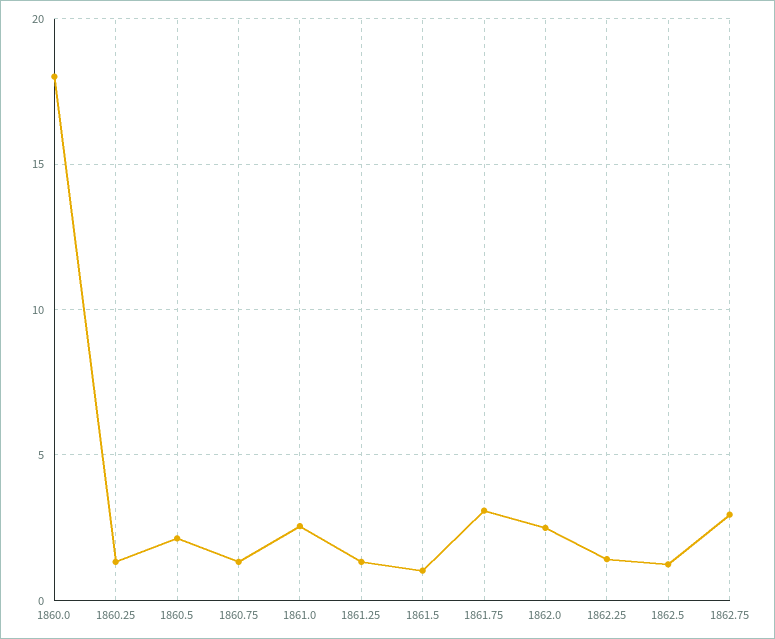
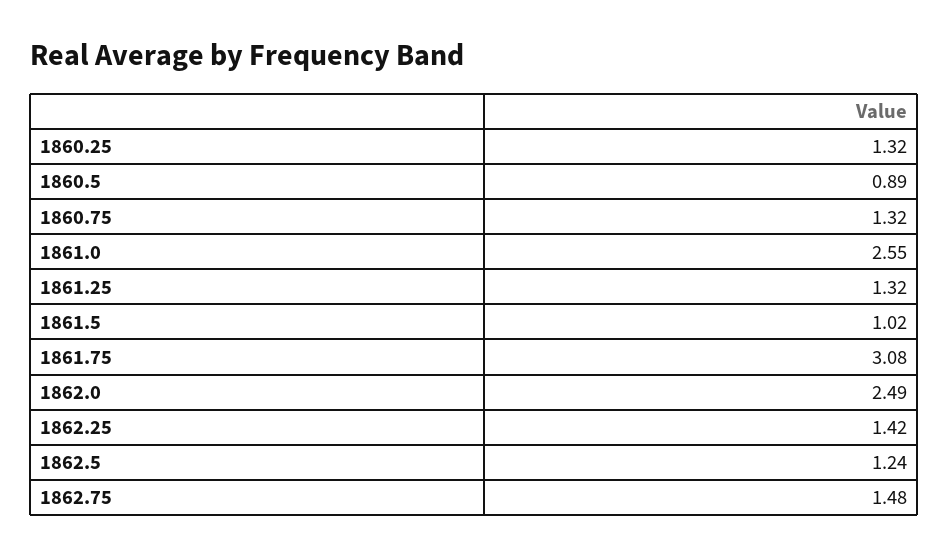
  {
-   "1860.0": 18,
    "1860.25": 1.32,
-   "1860.5": 2,
+   "1860.5": 0.89,
    "1860.75": 1.32,
    "1861.0": 2.55,
    "1861.25": 1.32,
    "1861.5": 1.02,
    "1861.75": 3.08,
    "1862.0": 2.49,
    "1862.25": 1.42,
    "1862.5": 1.24,
-   "1862.75": 3
+   "1862.75": 1.48
  }

